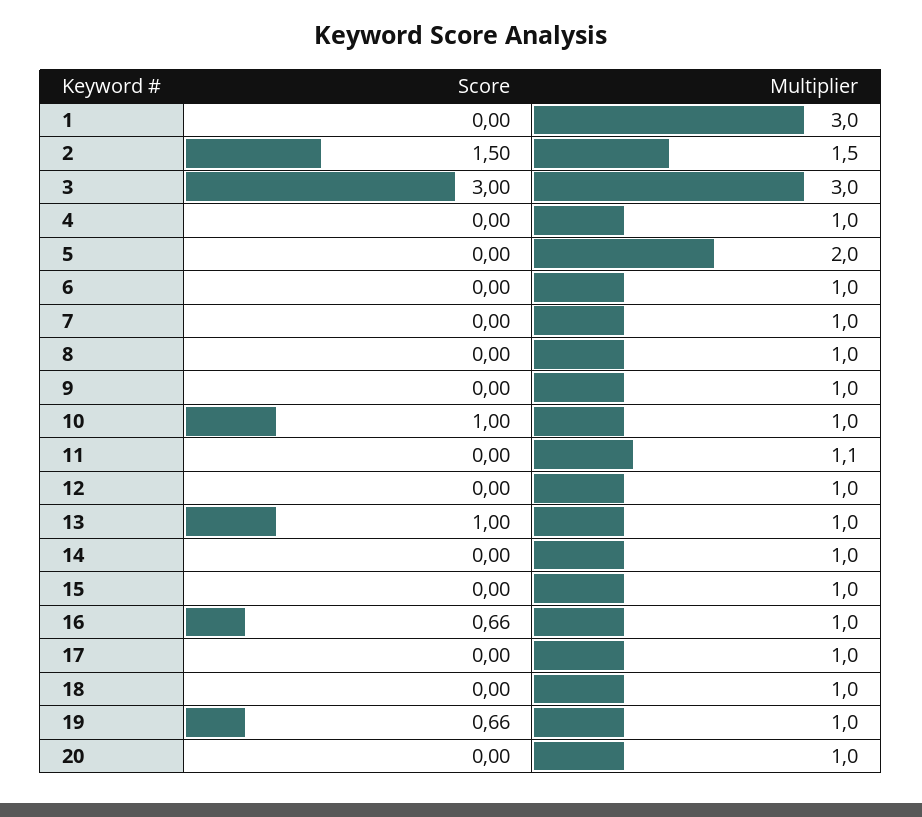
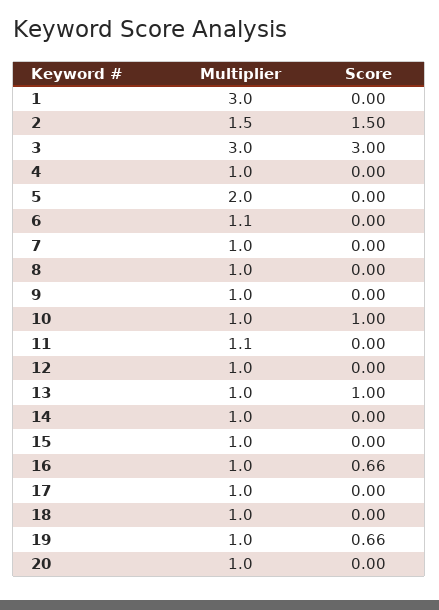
  {
    "Score": {
      "1": 0,
      "2": 1.5,
      "3": 3,
      "4": 0,
      "5": 0,
      "6": 0,
      "7": 0,
      "8": 0,
      "9": 0,
      "10": 1,
      "11": 0,
      "12": 0,
      "13": 1,
      "14": 0,
      "15": 0,
      "16": 0.66,
      "17": 0,
      "18": 0,
      "19": 0.66,
      "20": 0
    },
    "Multiplier": {
      "1": 3,
      "2": 1.5,
      "3": 3,
      "4": 1,
      "5": 2,
-     "6": 1,
+     "6": 1.1,
      "7": 1,
      "8": 1,
      "9": 1,
      "10": 1,
      "11": 1.1,
      "12": 1,
      "13": 1,
      "14": 1,
      "15": 1,
      "16": 1,
      "17": 1,
      "18": 1,
      "19": 1,
      "20": 1
    }
  }

